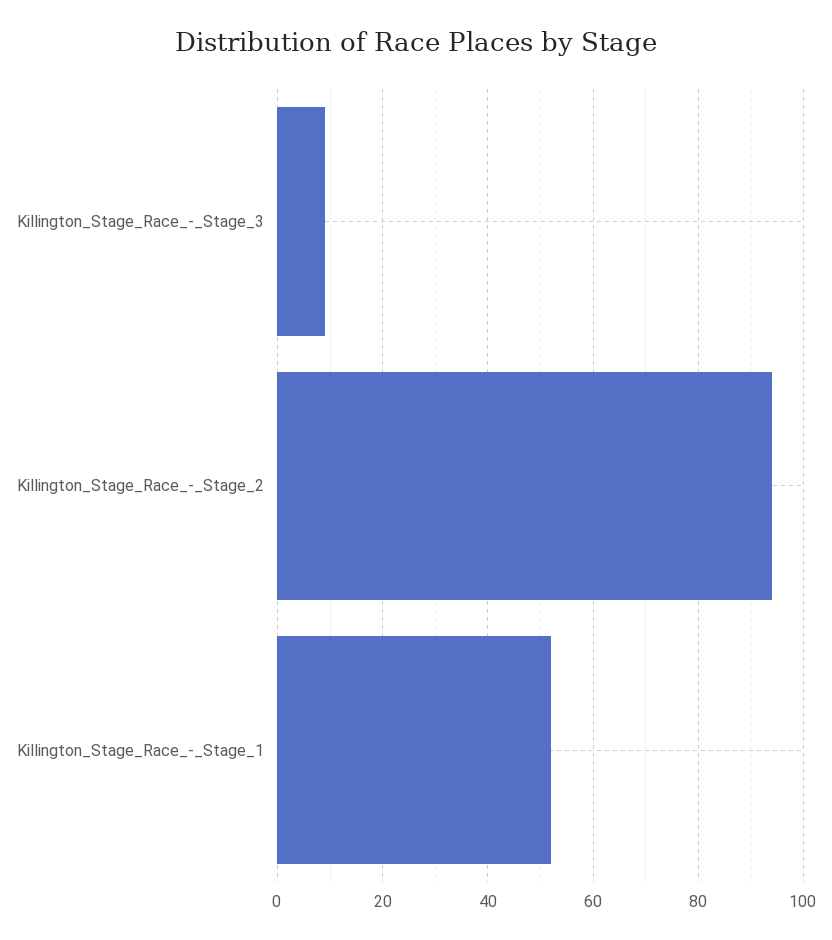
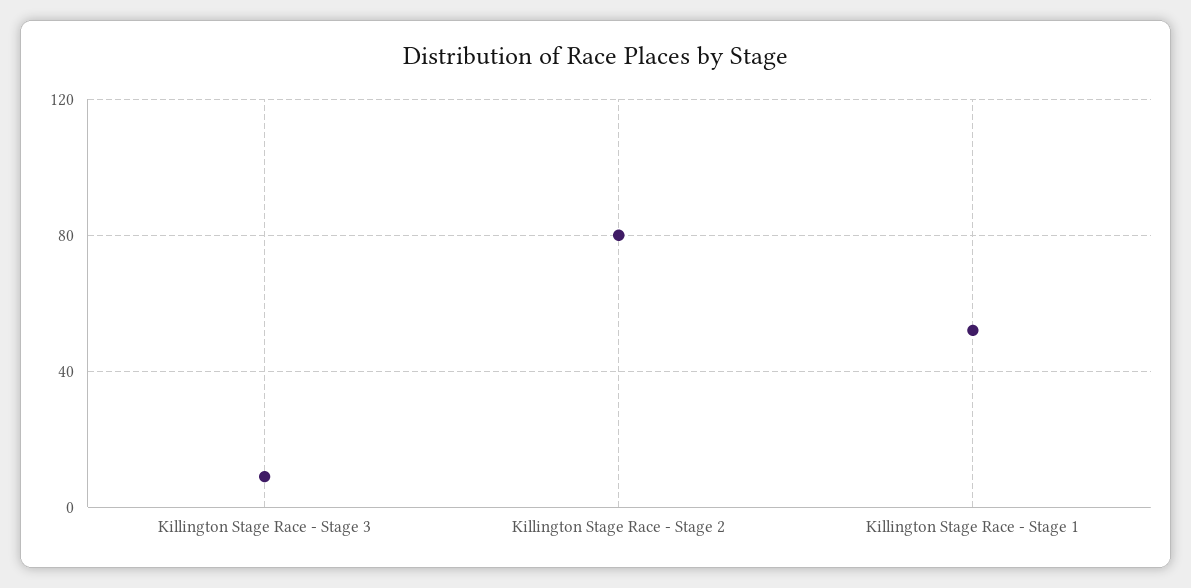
  {
    "Killington_Stage_Race_-_Stage_3": 10,
-   "Killington_Stage_Race_-_Stage_2": 95,
+   "Killington_Stage_Race_-_Stage_2": 80,
    "Killington_Stage_Race_-_Stage_1": 50
  }

